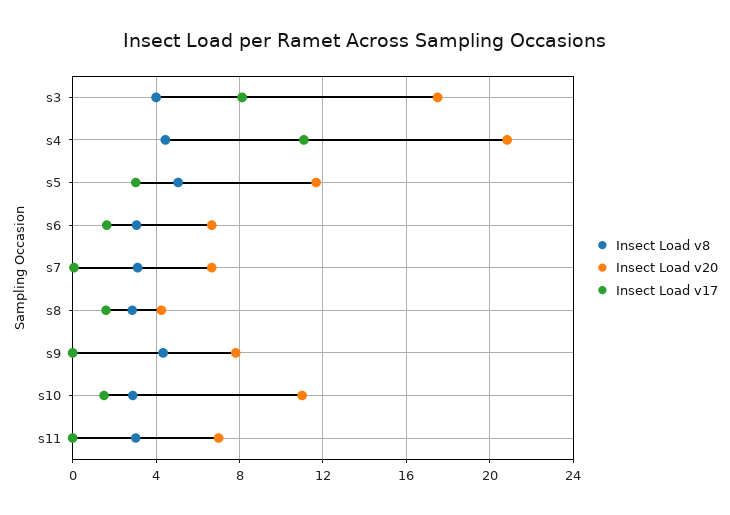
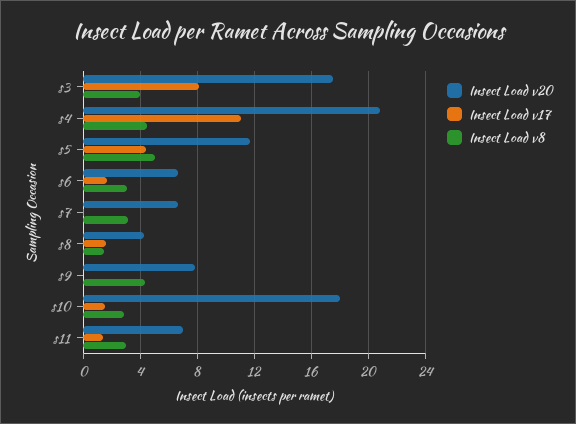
  {
    "Insect Load v8": {
      "s3": 4,
      "s4": 4.5,
      "s5": 5,
      "s6": 3,
      "s7": 3,
-     "s8": 3,
+     "s8": 1.5,
      "s9": 4.5,
      "s10": 3,
      "s11": 3
    },
    "Insect Load v20": {
      "s3": 17.5,
      "s4": 21,
      "s5": 11.5,
      "s6": 6.5,
      "s7": 6.5,
      "s8": 4.5,
      "s9": 8,
-     "s10": 11,
+     "s10": 18,
      "s11": 7
    },
    "Insect Load v17": {
      "s3": 8,
      "s4": 11,
-     "s5": 3,
+     "s5": 4.5,
      "s6": 1.5,
      "s7": 0,
      "s8": 1.5,
      "s9": 0,
      "s10": 1.5,
-     "s11": 0
+     "s11": 1.5
    }
  }

